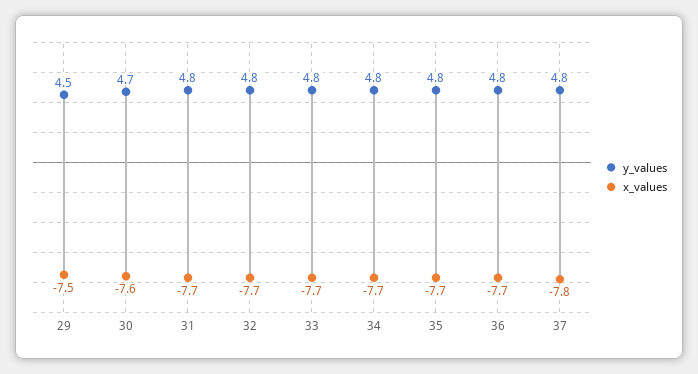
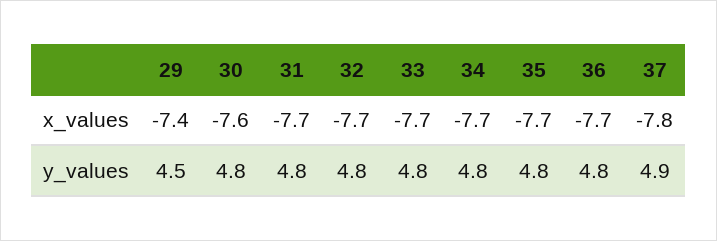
  {
    "y_values": {
      "29": 4.5,
-     "30": 4.7,
+     "30": 4.8,
      "31": 4.8,
      "32": 4.8,
      "33": 4.8,
      "34": 4.8,
      "35": 4.8,
      "36": 4.8,
-     "37": 4.8
+     "37": 4.9
    },
    "x_values": {
-     "29": -7.5,
+     "29": -7.4,
      "30": -7.6,
      "31": -7.7,
      "32": -7.7,
      "33": -7.7,
      "34": -7.7,
      "35": -7.7,
      "36": -7.7,
      "37": -7.8
    }
  }

